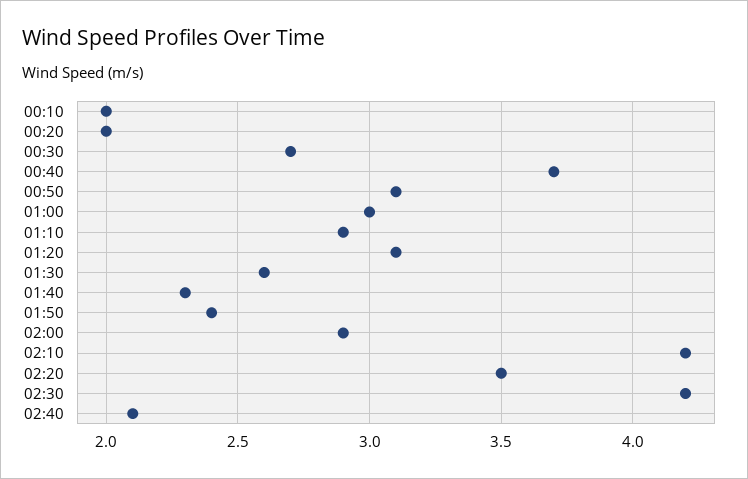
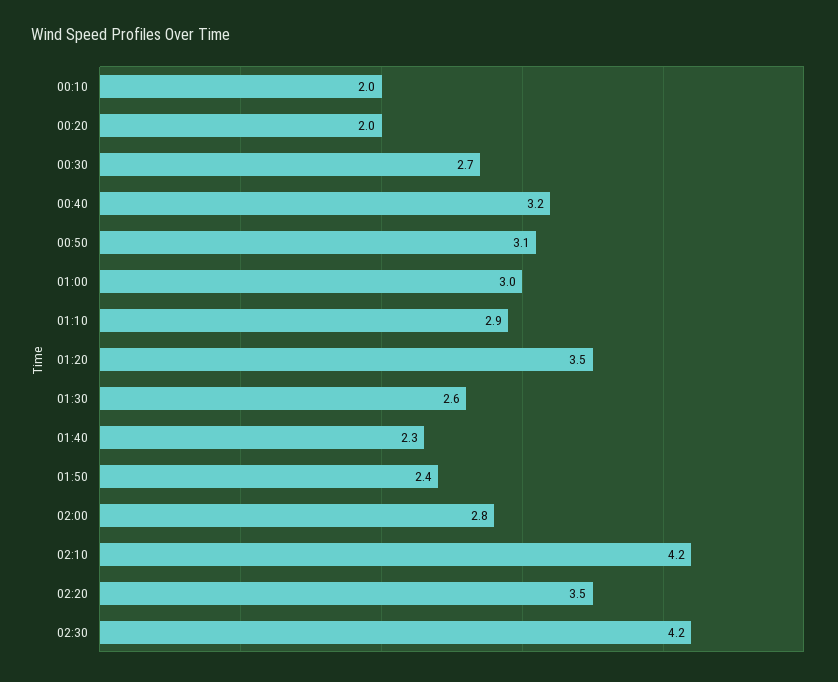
  {
    "00:10": 2,
    "00:20": 2,
    "00:30": 2.7,
-   "00:40": 3.7,
+   "00:40": 3.2,
    "00:50": 3.1,
    "01:00": 3,
    "01:10": 2.9,
-   "01:20": 3.1,
+   "01:20": 3.5,
    "01:30": 2.6,
    "01:40": 2.3,
    "01:50": 2.4,
-   "02:00": 2.9,
+   "02:00": 2.8,
    "02:10": 4.2,
    "02:20": 3.5,
-   "02:30": 4.2,
+   "02:30": 4.2
-   "02:40": 2.1
  }

